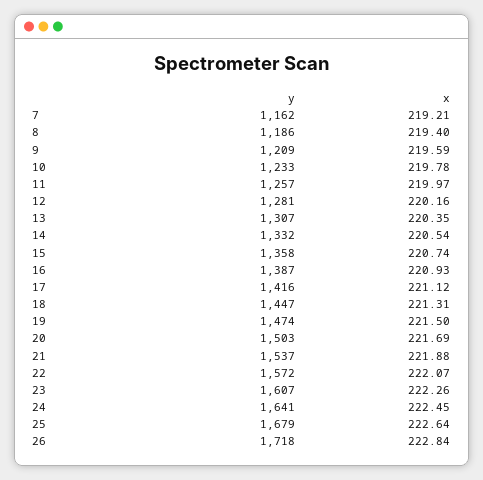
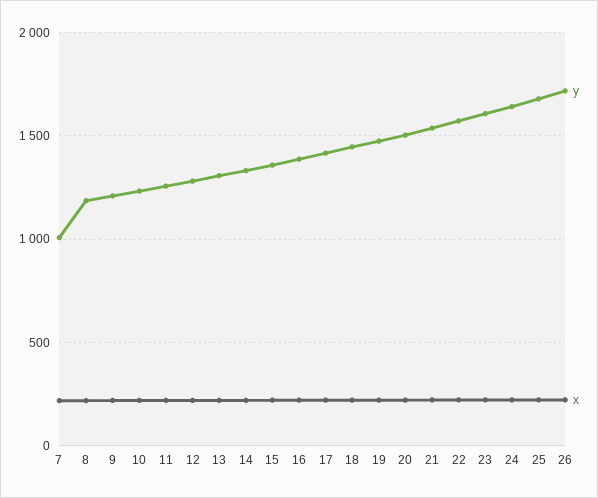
  {
    "y": {
-     "7": 1162,
+     "7": 1000,
      "8": 1186,
      "9": 1209,
      "10": 1233,
      "11": 1257,
      "12": 1281,
      "13": 1307,
      "14": 1332,
      "15": 1358,
      "16": 1387,
      "17": 1416,
      "18": 1447,
      "19": 1474,
      "20": 1503,
      "21": 1537,
      "22": 1572,
      "23": 1607,
      "24": 1641,
      "25": 1679,
      "26": 1718
    },
    "x": {
      "7": 219.21,
      "8": 219.4,
      "9": 219.59,
      "10": 219.78,
      "11": 219.97,
      "12": 220.16,
      "13": 220.35,
      "14": 220.54,
      "15": 220.74,
      "16": 220.93,
      "17": 221.12,
      "18": 221.31,
      "19": 221.5,
      "20": 221.69,
      "21": 221.88,
      "22": 222.07,
      "23": 222.26,
      "24": 222.45,
      "25": 222.64,
      "26": 222.84
    }
  }

